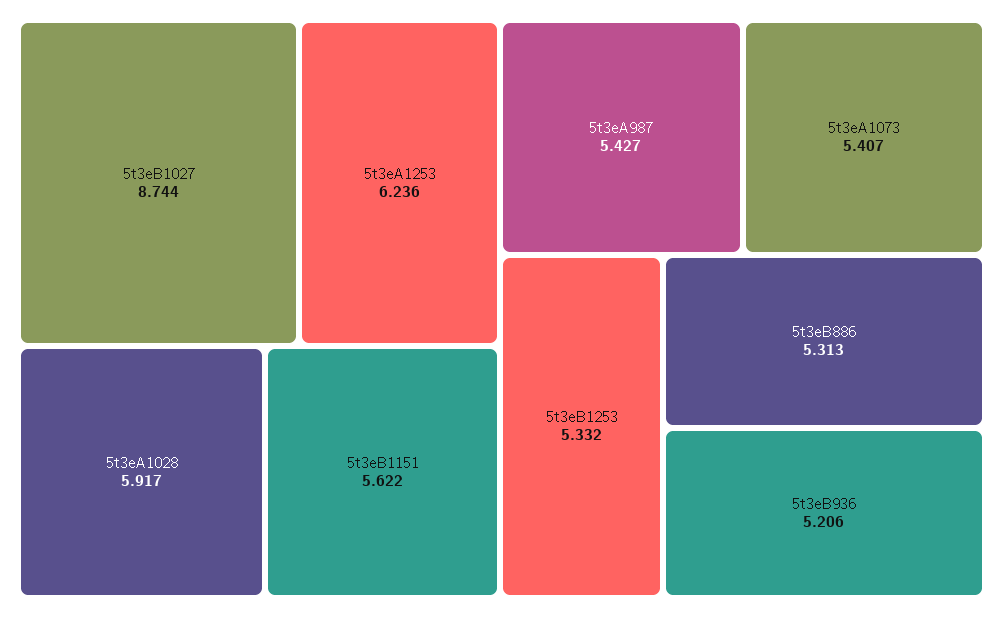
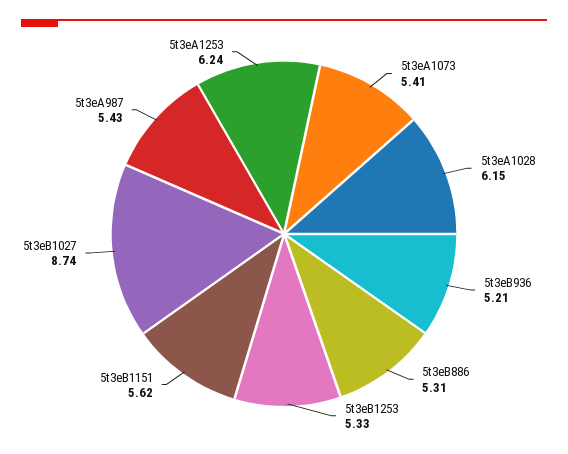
  {
    "5t3eB1027": 8.744,
    "5t3eA1253": 6.236,
-   "5t3eA1028": 5.917,
+   "5t3eA1028": 6.15,
    "5t3eB1151": 5.622,
    "5t3eA987": 5.427,
    "5t3eA1073": 5.407,
    "5t3eB1253": 5.332,
    "5t3eB886": 5.313,
    "5t3eB936": 5.206
  }

